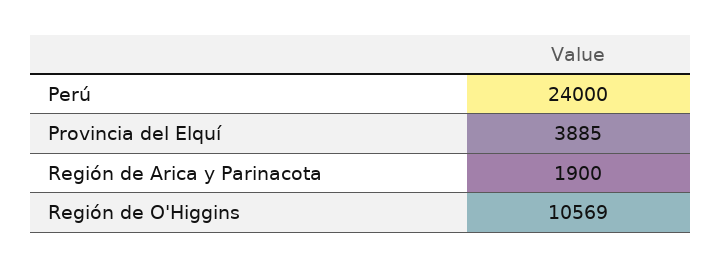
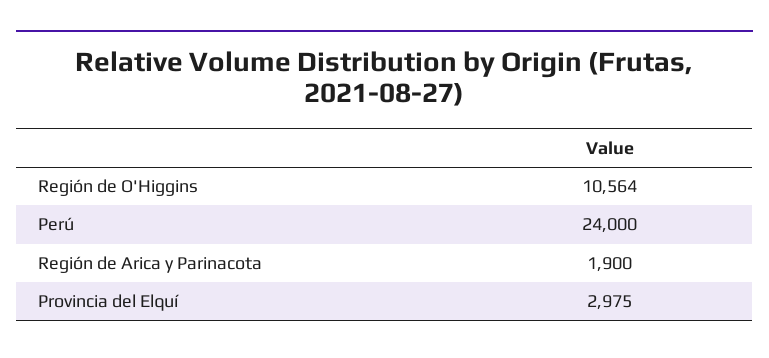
  {
    "Perú": 24000,
-   "Provincia del Elquí": 3885,
+   "Provincia del Elquí": 2975,
    "Región de Arica y Parinacota": 1900,
-   "Región de O'Higgins": 10569
+   "Región de O'Higgins": 10564
  }

